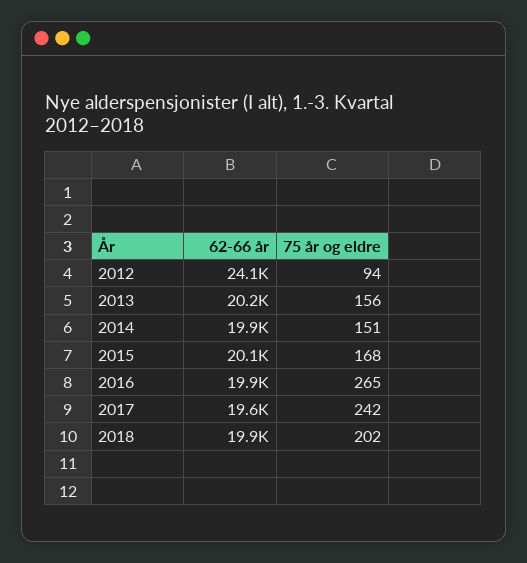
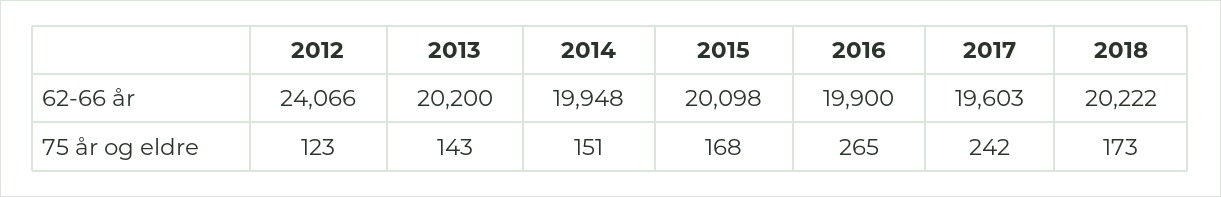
  {
    "62-66 år": {
      "2012": 24066,
      "2013": 20200,
      "2014": 19948,
      "2015": 20098,
      "2016": 19900,
      "2017": 19603,
-     "2018": 19900
+     "2018": 20222
    },
    "75 år og eldre": {
-     "2012": 94,
+     "2012": 123,
-     "2013": 156,
+     "2013": 143,
      "2014": 151,
      "2015": 168,
      "2016": 265,
      "2017": 242,
-     "2018": 202
+     "2018": 173
    }
  }

